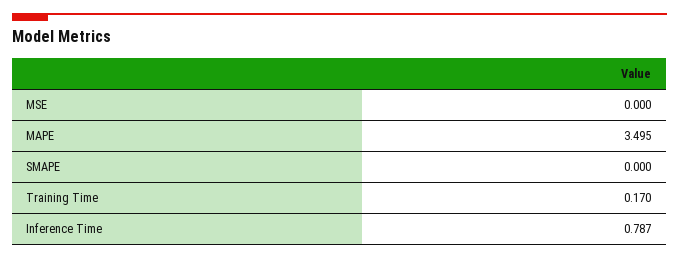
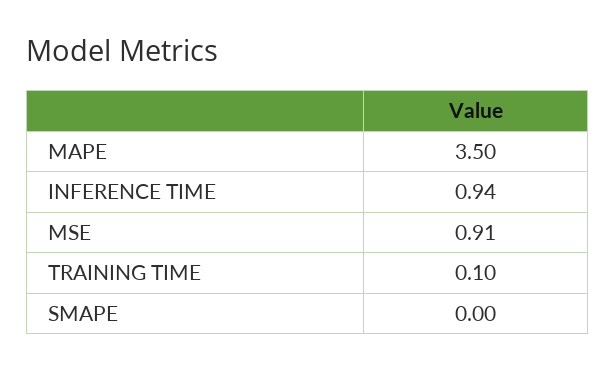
  {
-   "MSE": 0,
+   "MSE": 0.91,
    "MAPE": 3.495,
    "SMAPE": 0,
-   "Training Time": 0.17,
+   "Training Time": 0.1,
-   "Inference Time": 0.787
+   "Inference Time": 0.94
  }

